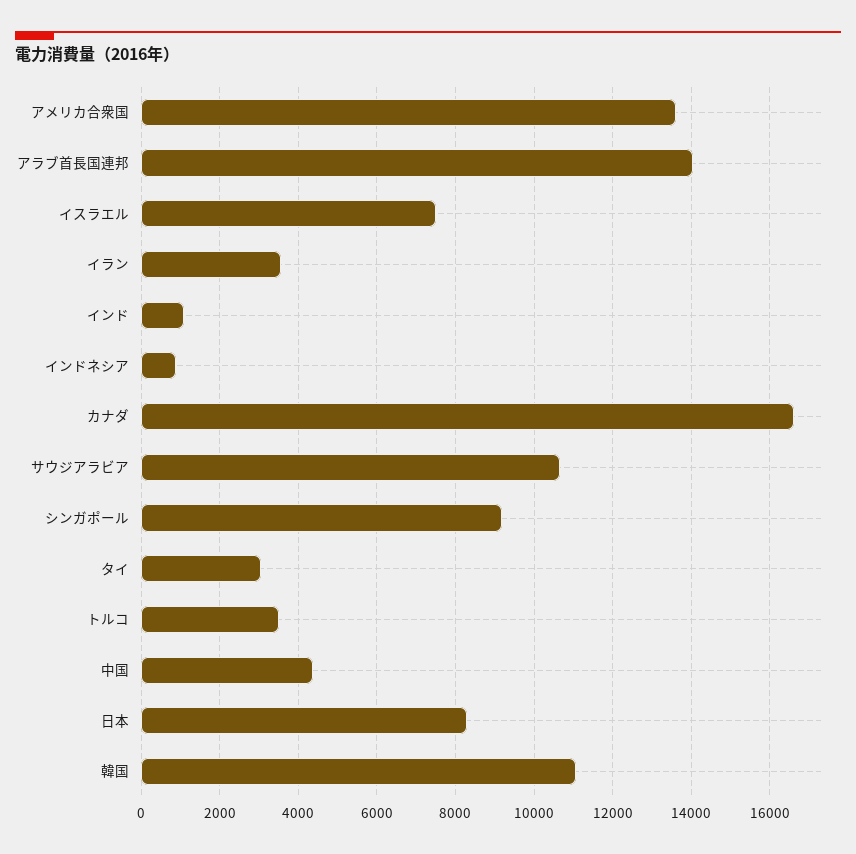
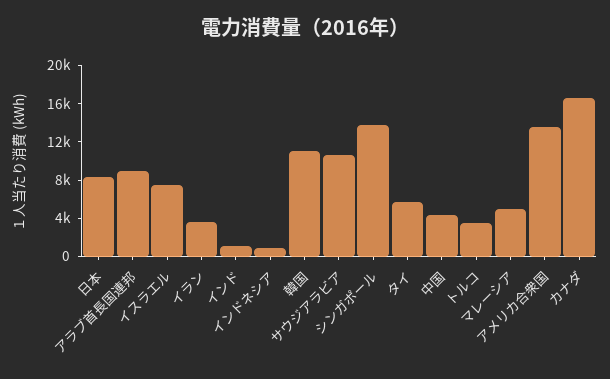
  {
    "アメリカ合衆国": 13600,
-   "アラブ首長国連邦": 14000,
+   "アラブ首長国連邦": 9000,
    "イスラエル": 7400,
    "イラン": 3600,
    "インド": 1000,
    "インドネシア": 800,
    "カナダ": 16600,
    "サウジアラビア": 10600,
-   "シンガポール": 9200,
+   "シンガポール": 14000,
-   "タイ": 3000,
+   "タイ": 6000,
    "トルコ": 3600,
    "中国": 4400,
    "日本": 8200,
-   "韓国": 11000
+   "韓国": 11000,
+   "マレーシア": 5000
  }

